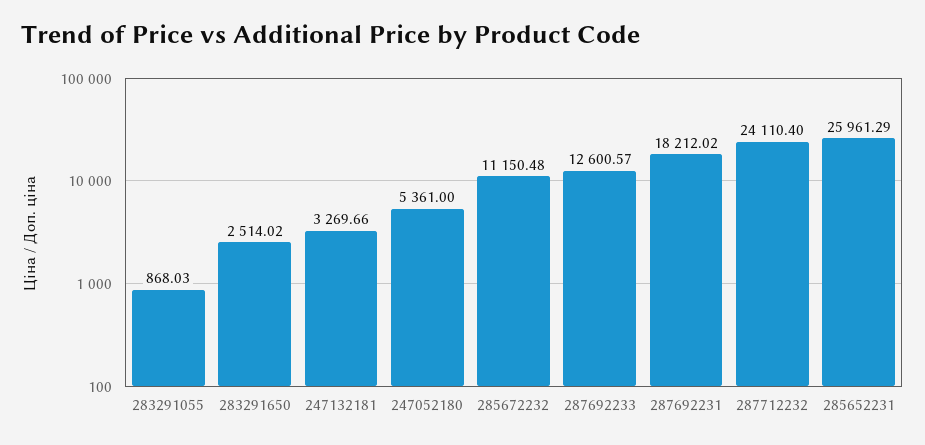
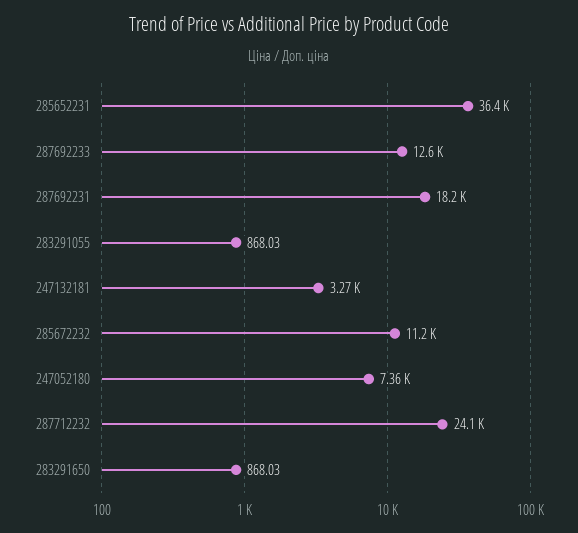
  {
    "283291055": 868.03,
-   "283291650": 2514.02,
+   "283291650": 868.03,
    "247132181": 3269.66,
-   "247052180": 5361,
+   "247052180": 7360,
    "285672232": 11150.48,
    "287692233": 12600.57,
    "287692231": 18212.02,
    "287712232": 24110.4,
-   "285652231": 25961.29
+   "285652231": 36400
  }

